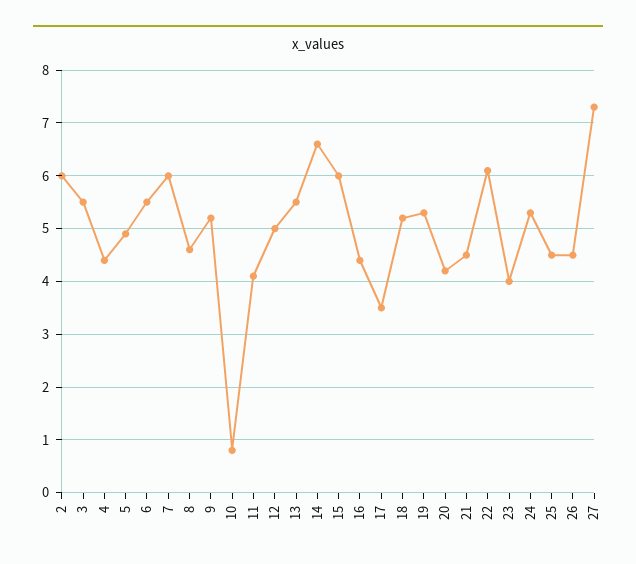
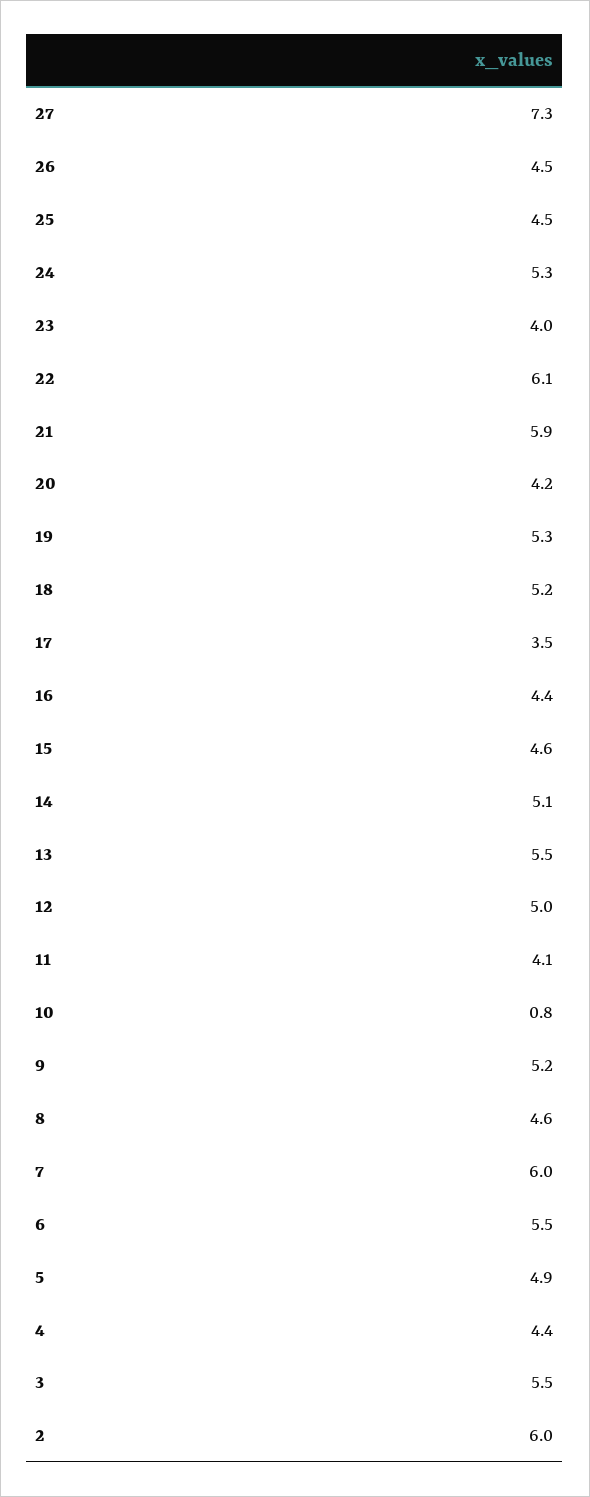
  {
    "2": 6,
    "3": 5.5,
    "4": 4.4,
    "5": 4.9,
    "6": 5.5,
    "7": 6,
    "8": 4.6,
    "9": 5.2,
    "10": 0.8,
    "11": 4.1,
    "12": 5,
    "13": 5.5,
-   "14": 6.5,
+   "14": 5.1,
-   "15": 6,
+   "15": 4.6,
    "16": 4.4,
    "17": 3.5,
    "18": 5.2,
    "19": 5.3,
    "20": 4.2,
-   "21": 4.5,
+   "21": 5.9,
    "22": 6.1,
    "23": 4,
    "24": 5.3,
    "25": 4.5,
    "26": 4.5,
    "27": 7.3
  }

